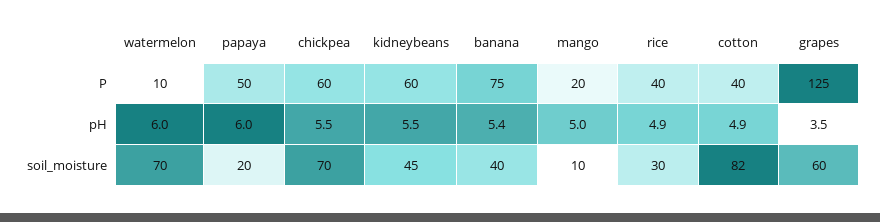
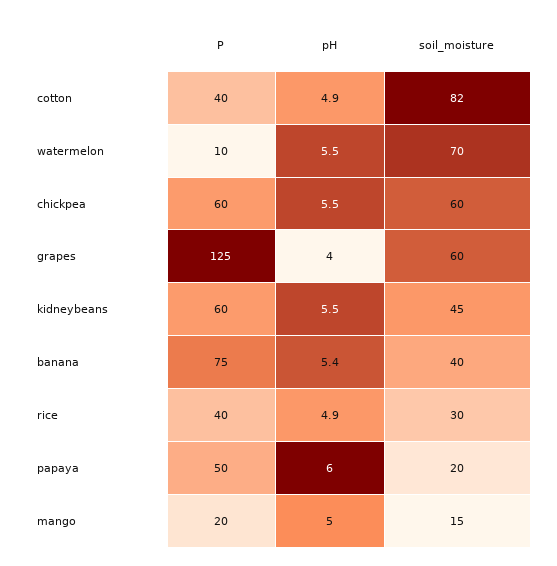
  {
    "watermelon": {
      "P": 10,
-     "pH": 6,
+     "pH": 5.5,
      "soil_moisture": 70
    },
    "papaya": {
      "P": 50,
      "pH": 6,
      "soil_moisture": 20
    },
    "chickpea": {
      "P": 60,
      "pH": 5.5,
-     "soil_moisture": 70
+     "soil_moisture": 60
    },
    "kidneybeans": {
      "P": 60,
      "pH": 5.5,
      "soil_moisture": 45
    },
    "banana": {
      "P": 75,
      "pH": 5.4,
      "soil_moisture": 40
    },
    "mango": {
      "P": 20,
      "pH": 5,
-     "soil_moisture": 10
+     "soil_moisture": 15
    },
    "rice": {
      "P": 40,
      "pH": 4.9,
      "soil_moisture": 30
    },
    "cotton": {
      "P": 40,
      "pH": 4.9,
      "soil_moisture": 82
    },
    "grapes": {
      "P": 125,
-     "pH": 3.5,
+     "pH": 4,
      "soil_moisture": 60
    }
  }

